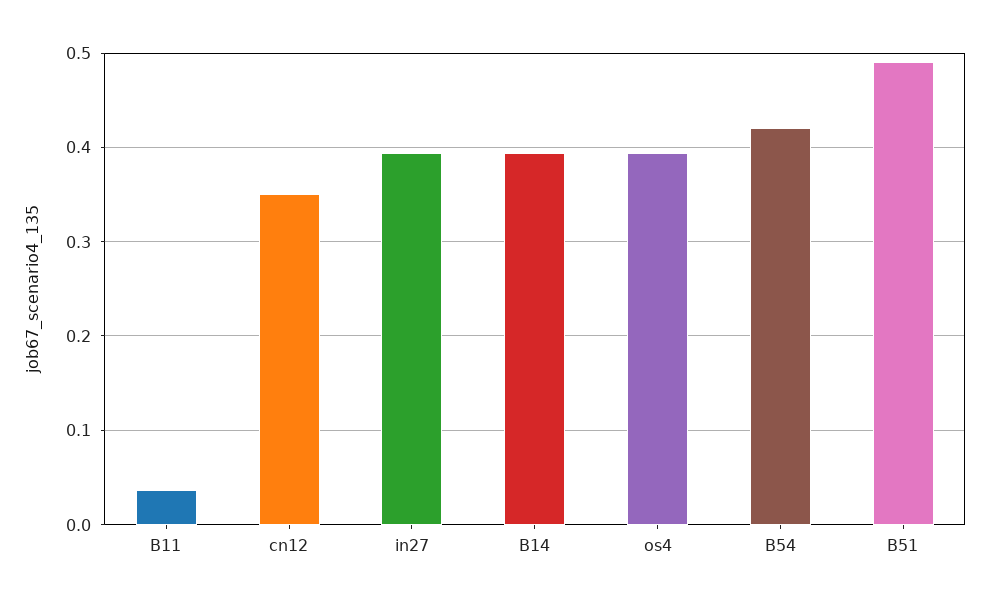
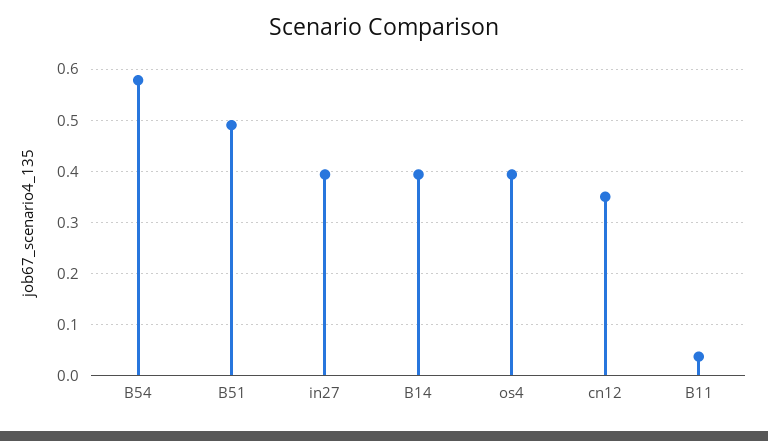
  {
    "B11": 0.04,
    "cn12": 0.35,
    "in27": 0.39,
    "B14": 0.39,
    "os4": 0.39,
-   "B54": 0.42,
+   "B54": 0.58,
    "B51": 0.49
  }

